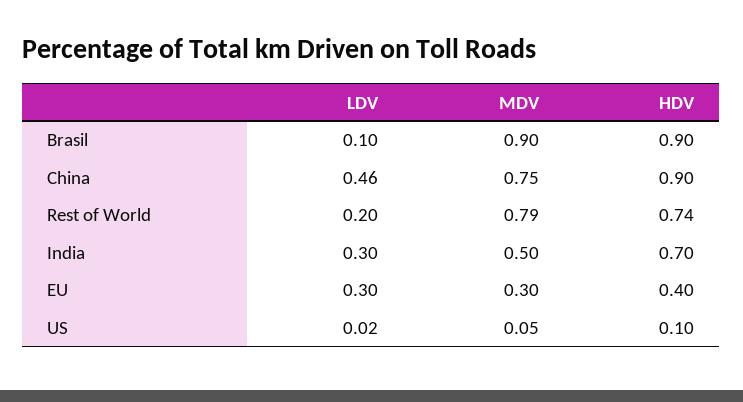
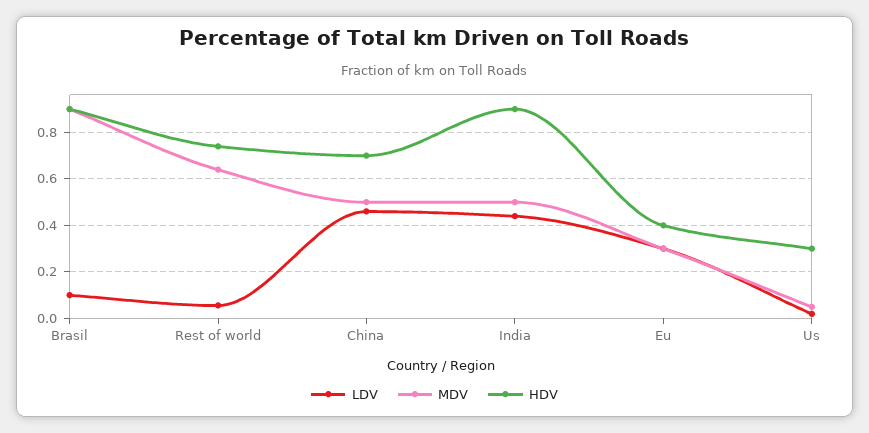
  {
    "LDV": {
      "Brasil": 0.1,
      "China": 0.46,
-     "Rest of World": 0.2,
+     "Rest of World": 0.05,
-     "India": 0.3,
+     "India": 0.45,
      "EU": 0.3,
      "US": 0.02
    },
    "MDV": {
      "Brasil": 0.9,
-     "China": 0.75,
+     "China": 0.5,
-     "Rest of World": 0.79,
+     "Rest of World": 0.65,
      "India": 0.5,
      "EU": 0.3,
      "US": 0.05
    },
    "HDV": {
      "Brasil": 0.9,
-     "China": 0.9,
+     "China": 0.7,
      "Rest of World": 0.74,
-     "India": 0.7,
+     "India": 0.9,
      "EU": 0.4,
-     "US": 0.1
+     "US": 0.3
    }
  }

